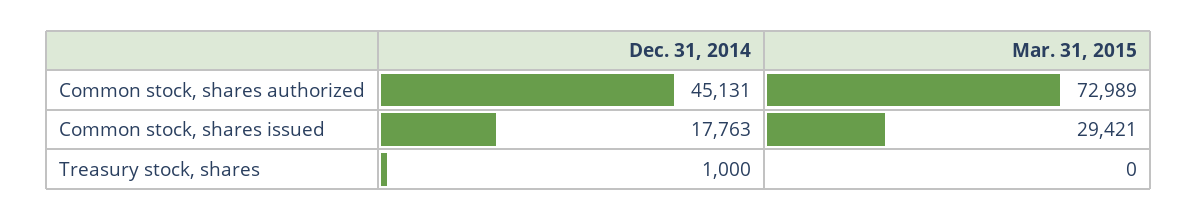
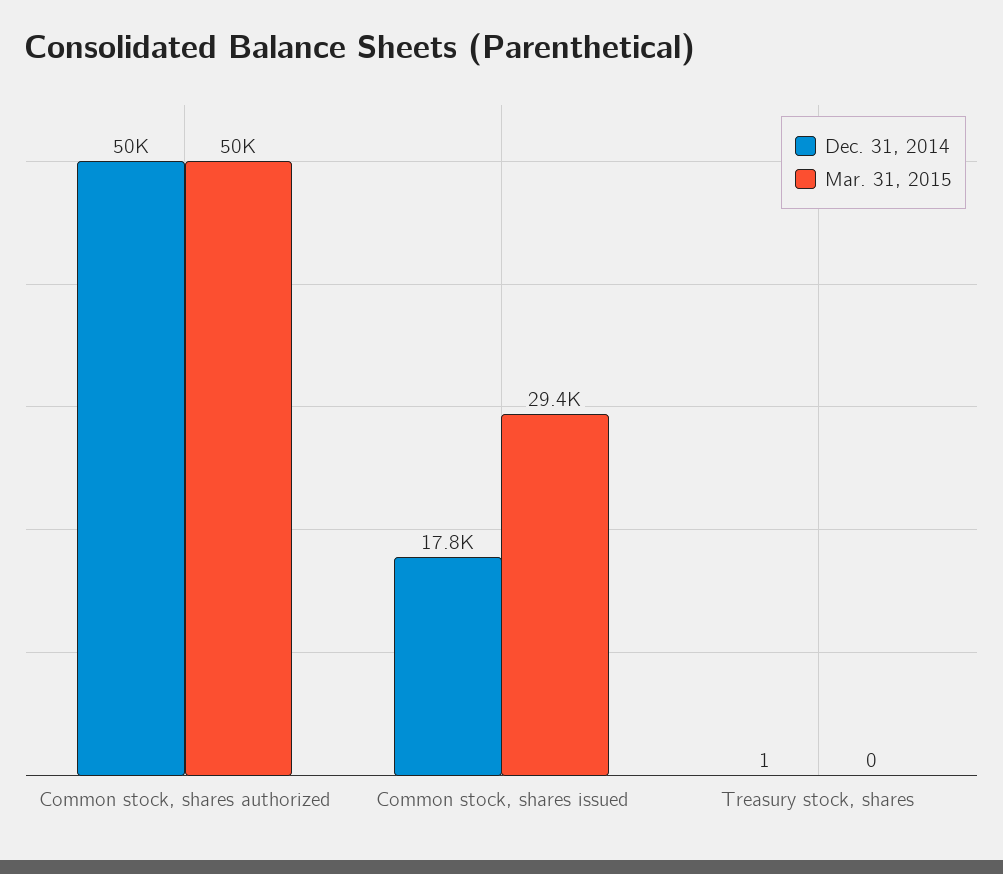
  {
    "Dec. 31, 2014": {
-     "Common stock, shares authorized": 45131,
+     "Common stock, shares authorized": 50000,
      "Common stock, shares issued": 17763,
-     "Treasury stock, shares": 1000
+     "Treasury stock, shares": 1
    },
    "Mar. 31, 2015": {
-     "Common stock, shares authorized": 72989,
+     "Common stock, shares authorized": 50000,
      "Common stock, shares issued": 29421,
      "Treasury stock, shares": 0
    }
  }

